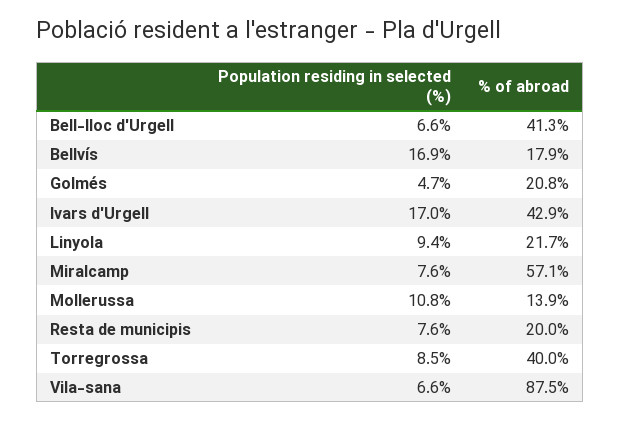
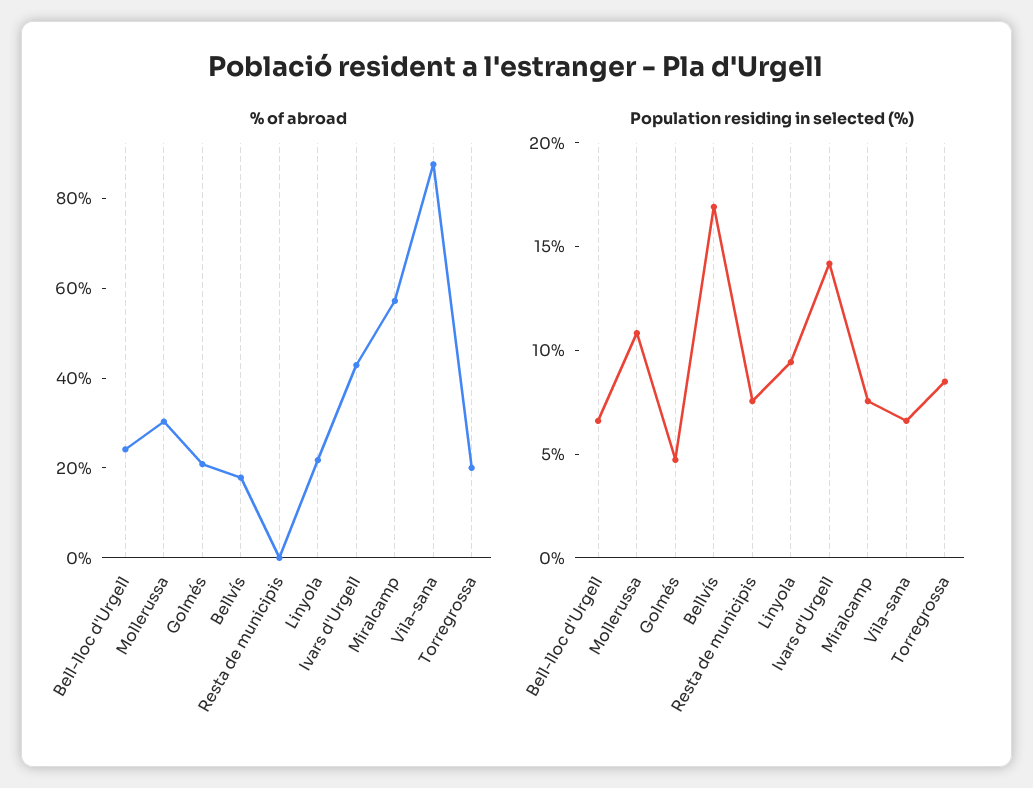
  {
    "Population residing in selected (%)": {
      "Bell-lloc d'Urgell": 6.6,
      "Bellvís": 16.9,
      "Golmés": 4.7,
-     "Ivars d'Urgell": 17,
+     "Ivars d'Urgell": 14,
      "Linyola": 9.4,
      "Miralcamp": 7.6,
      "Mollerussa": 10.8,
      "Resta de municipis": 7.6,
      "Torregrossa": 8.5,
      "Vila-sana": 6.6
    },
    "% of abroad": {
-     "Bell-lloc d'Urgell": 41.3,
+     "Bell-lloc d'Urgell": 25,
      "Bellvís": 17.9,
      "Golmés": 20.8,
      "Ivars d'Urgell": 42.9,
      "Linyola": 21.7,
      "Miralcamp": 57.1,
-     "Mollerussa": 13.9,
+     "Mollerussa": 30,
-     "Resta de municipis": 20,
+     "Resta de municipis": 0,
-     "Torregrossa": 40,
+     "Torregrossa": 20,
      "Vila-sana": 87.5
    }
  }

